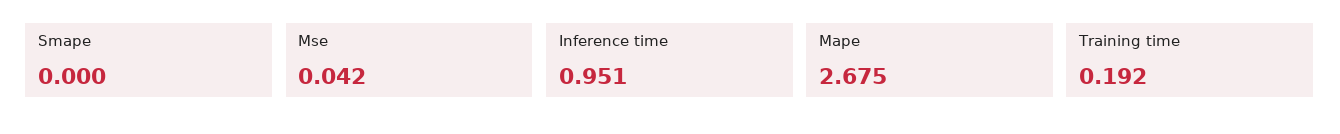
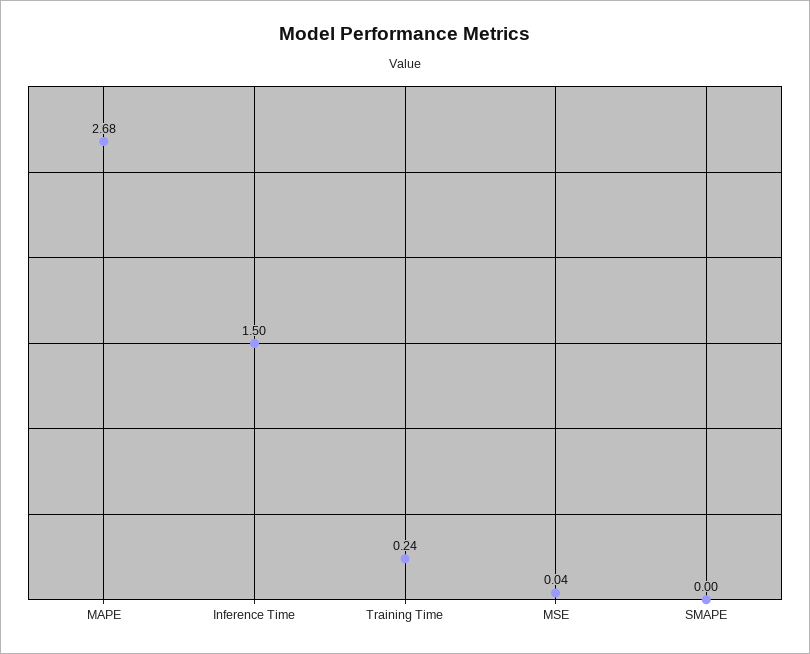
  {
    "Smape": 0,
    "Mse": 0.042,
-   "Inference time": 0.951,
+   "Inference time": 1.5,
    "Mape": 2.675,
-   "Training time": 0.192
+   "Training time": 0.24
  }

